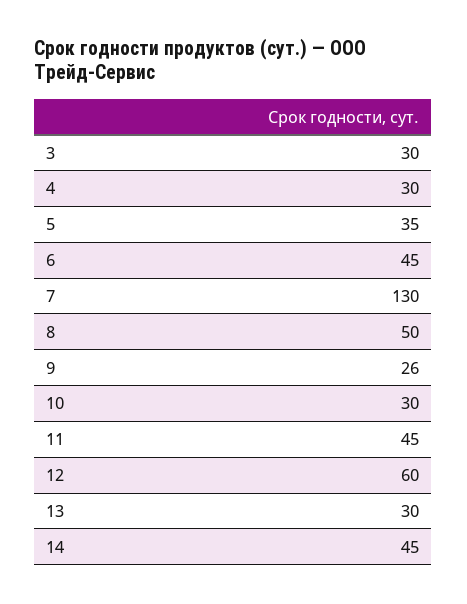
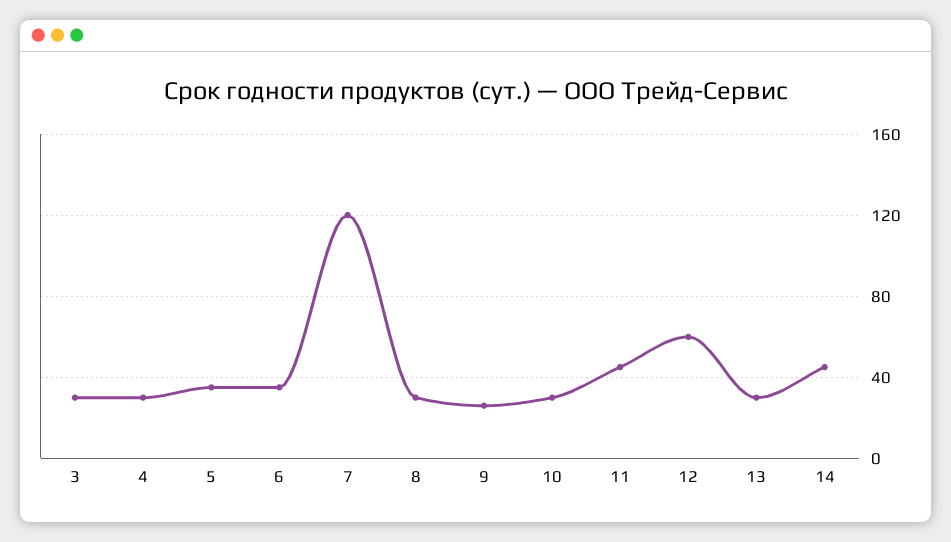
  {
    "3": 30,
    "4": 30,
    "5": 35,
-   "6": 45,
+   "6": 35,
-   "7": 130,
+   "7": 120,
-   "8": 50,
+   "8": 30,
    "9": 26,
    "10": 30,
    "11": 45,
    "12": 60,
    "13": 30,
    "14": 45
  }

